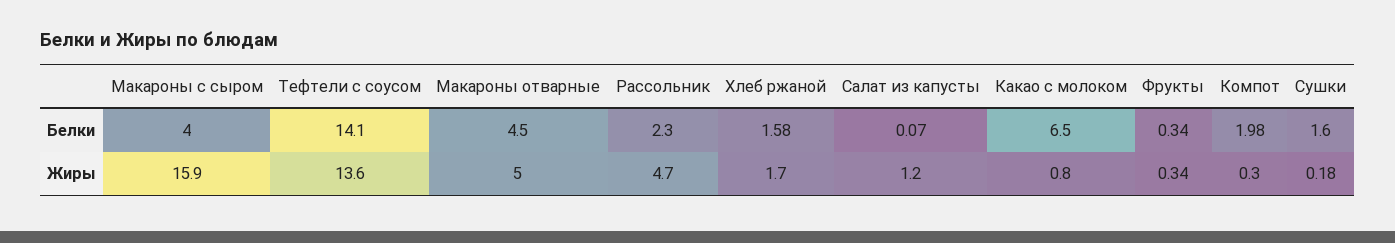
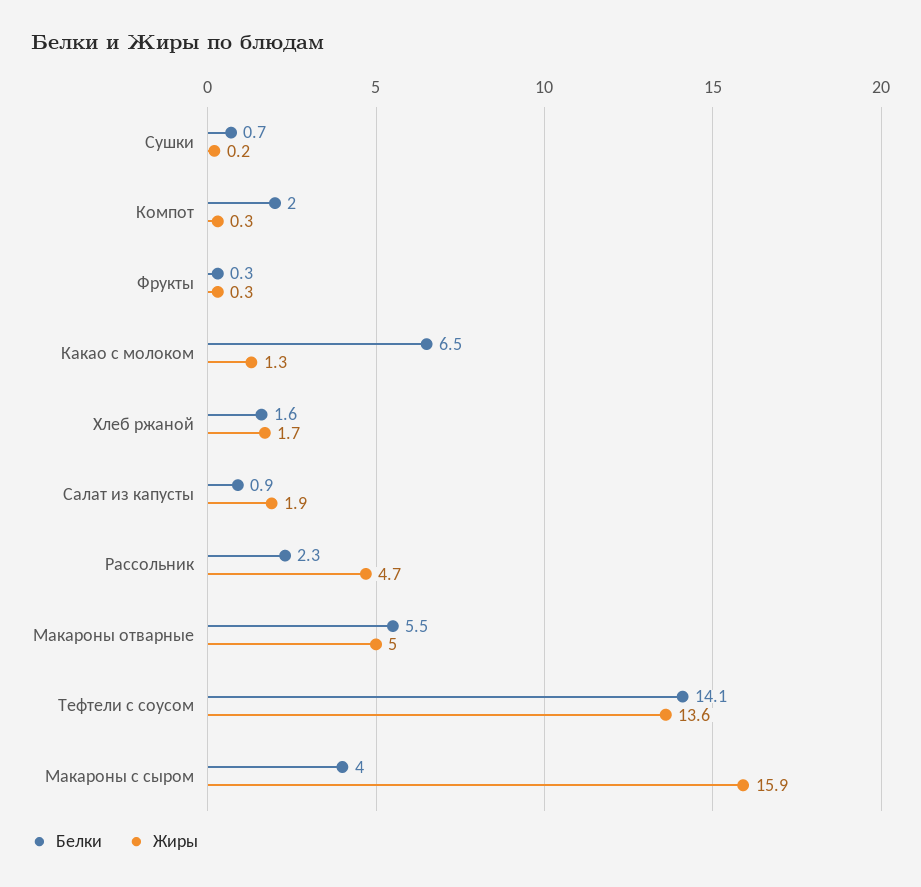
  {
    "Белки": {
      "Макароны с сыром": 4,
      "Тефтели с соусом": 14.1,
-     "Макароны отварные": 4.5,
+     "Макароны отварные": 5.5,
      "Рассольник": 2.3,
      "Хлеб ржаной": 1.58,
-     "Салат из капусты": 0.07,
+     "Салат из капусты": 0.9,
      "Какао с молоком": 6.5,
      "Фрукты": 0.34,
      "Компот": 1.98,
-     "Сушки": 1.6
+     "Сушки": 0.7
    },
    "Жиры": {
      "Макароны с сыром": 15.9,
      "Тефтели с соусом": 13.6,
      "Макароны отварные": 5,
      "Рассольник": 4.7,
      "Хлеб ржаной": 1.7,
-     "Салат из капусты": 1.2,
+     "Салат из капусты": 1.9,
-     "Какао с молоком": 0.8,
+     "Какао с молоком": 1.3,
      "Фрукты": 0.34,
      "Компот": 0.3,
      "Сушки": 0.18
    }
  }

